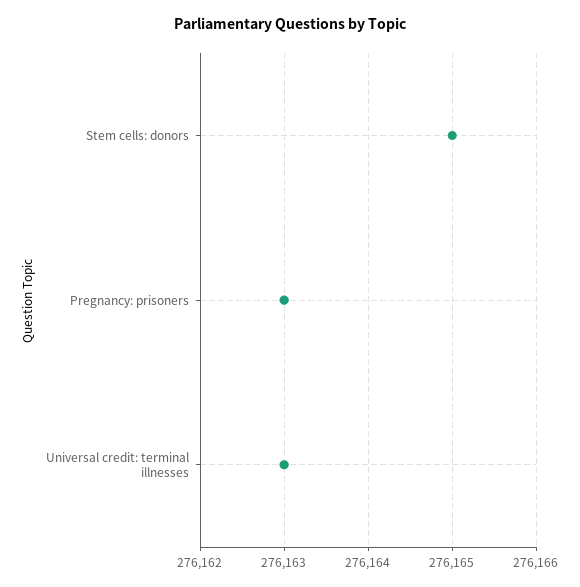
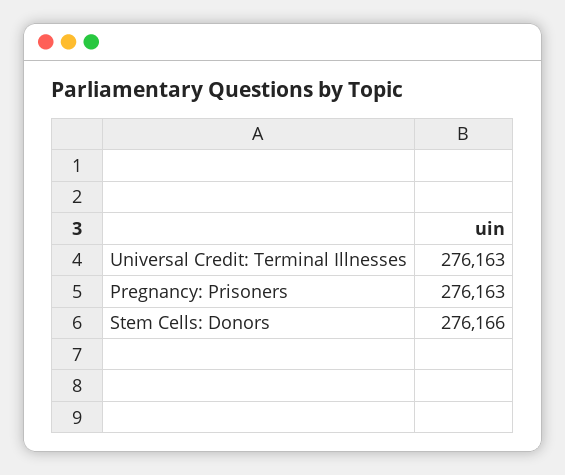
  {
-   "Stem cells: donors": 276165,
+   "Stem cells: donors": 276166,
    "Pregnancy: prisoners": 276163,
    "Universal credit: terminal illnesses": 276163
  }

